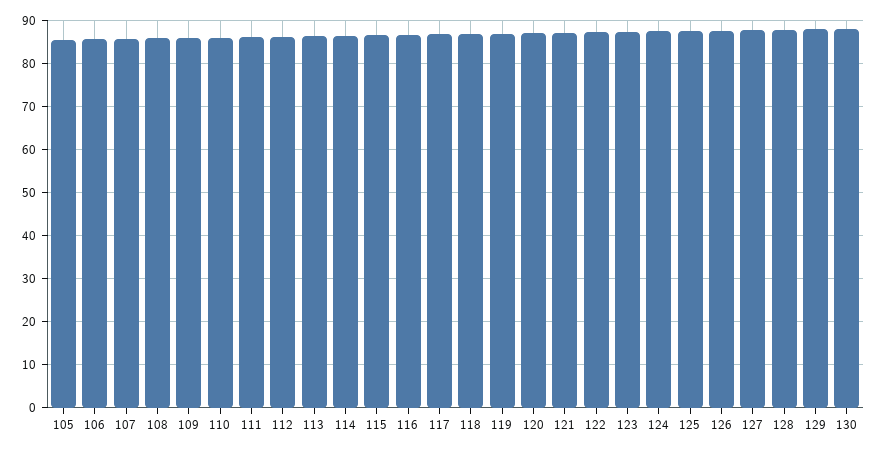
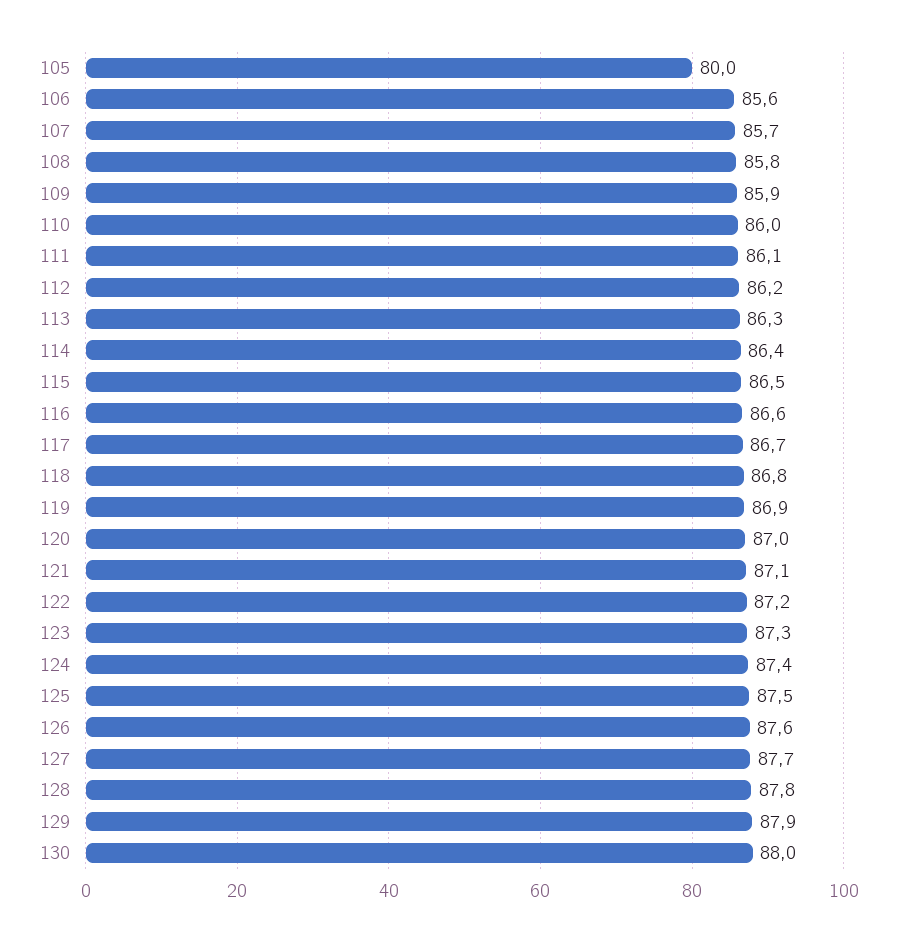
  {
-   "105": 86,
+   "105": 80,
    "106": 85.6,
    "107": 85.7,
    "108": 85.8,
    "109": 85.9,
    "110": 86,
    "111": 86.1,
    "112": 86.2,
    "113": 86.3,
    "114": 86.4,
    "115": 86.5,
    "116": 86.6,
    "117": 86.7,
    "118": 86.8,
    "119": 86.9,
    "120": 87,
    "121": 87.1,
    "122": 87.2,
    "123": 87.3,
    "124": 87.4,
    "125": 87.5,
    "126": 87.6,
    "127": 87.7,
    "128": 87.8,
    "129": 87.9,
    "130": 88
  }

